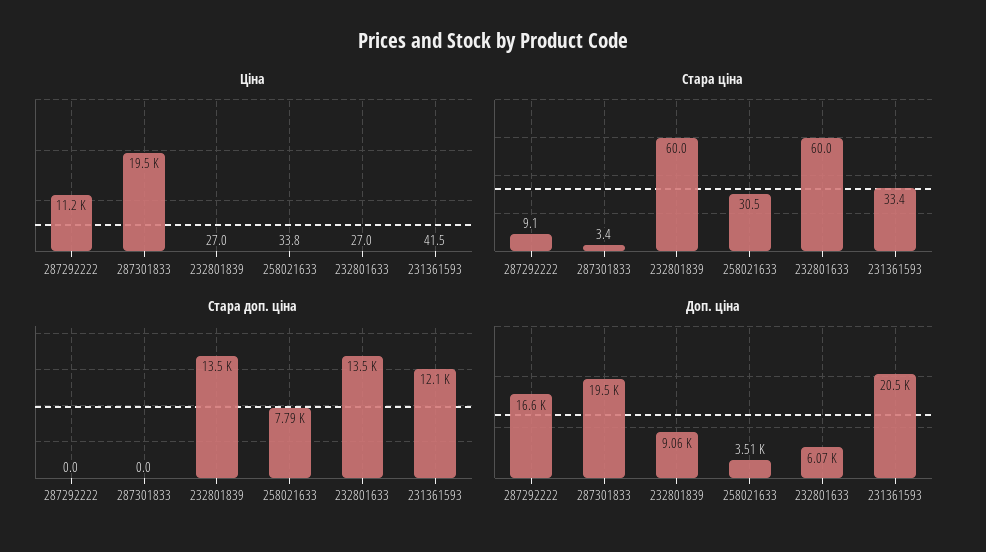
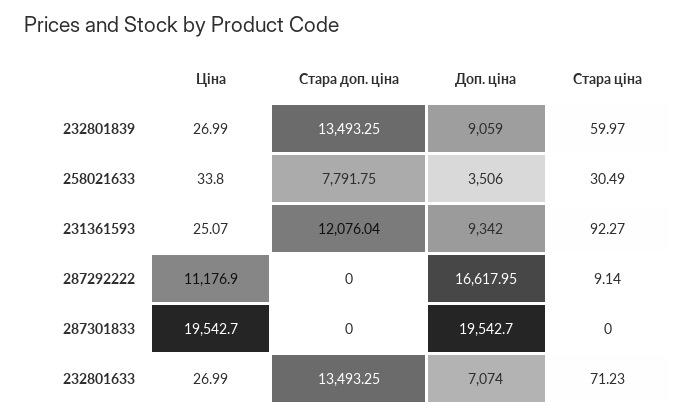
  {
    "Ціна": {
      "287292222": 11176.9,
      "287301833": 19542.7,
      "232801839": 26.99,
      "258021633": 33.8,
      "232801633": 26.99,
-     "231361593": 41.5
+     "231361593": 25.07
    },
    "Стара ціна": {
      "287292222": 9.14,
-     "287301833": 3.4,
+     "287301833": 0,
      "232801839": 59.97,
      "258021633": 30.49,
-     "232801633": 60,
+     "232801633": 71.23,
-     "231361593": 33.4
+     "231361593": 92.27
    },
    "Стара доп. ціна": {
      "287292222": 0,
      "287301833": 0,
      "232801839": 13493.25,
      "258021633": 7791.75,
      "232801633": 13493.25,
      "231361593": 12076.04
    },
    "Доп. ціна": {
      "287292222": 16617.95,
      "287301833": 19542.7,
      "232801839": 9059,
      "258021633": 3506,
-     "232801633": 6070,
+     "232801633": 7074,
-     "231361593": 20500
+     "231361593": 9342
    }
  }

